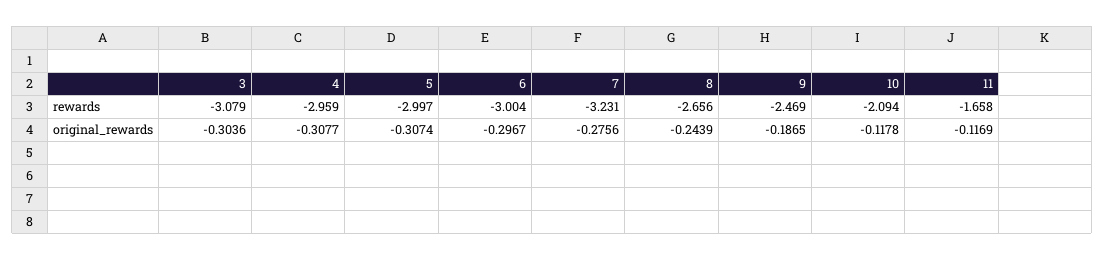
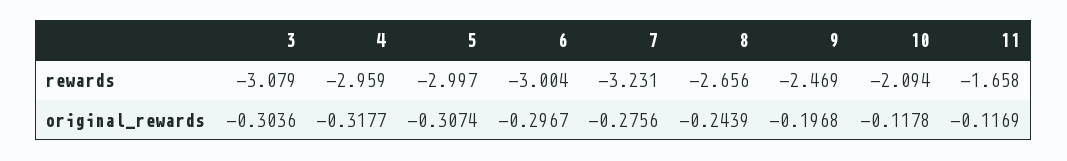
  {
    "3": {
      "rewards": -3.079,
      "original_rewards": -0.3036
    },
    "4": {
      "rewards": -2.959,
-     "original_rewards": -0.3077
+     "original_rewards": -0.3177
    },
    "5": {
      "rewards": -2.997,
      "original_rewards": -0.3074
    },
    "6": {
      "rewards": -3.004,
      "original_rewards": -0.2967
    },
    "7": {
      "rewards": -3.231,
      "original_rewards": -0.2756
    },
    "8": {
      "rewards": -2.656,
      "original_rewards": -0.2439
    },
    "9": {
      "rewards": -2.469,
-     "original_rewards": -0.1865
+     "original_rewards": -0.1968
    },
    "10": {
      "rewards": -2.094,
      "original_rewards": -0.1178
    },
    "11": {
      "rewards": -1.658,
      "original_rewards": -0.1169
    }
  }

